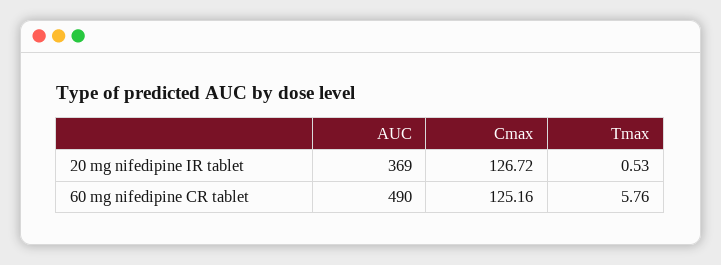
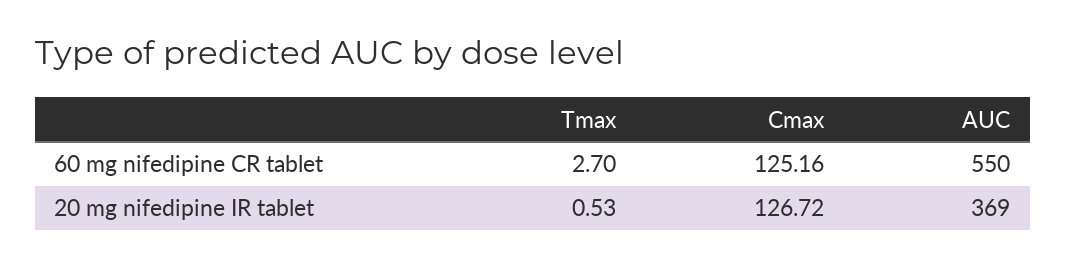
  {
    "AUC": {
      "20 mg nifedipine IR tablet": 369,
-     "60 mg nifedipine CR tablet": 490
+     "60 mg nifedipine CR tablet": 550
    },
    "Cmax": {
      "20 mg nifedipine IR tablet": 126.72,
      "60 mg nifedipine CR tablet": 125.16
    },
    "Tmax": {
      "20 mg nifedipine IR tablet": 0.53,
-     "60 mg nifedipine CR tablet": 5.76
+     "60 mg nifedipine CR tablet": 2.7
    }
  }

